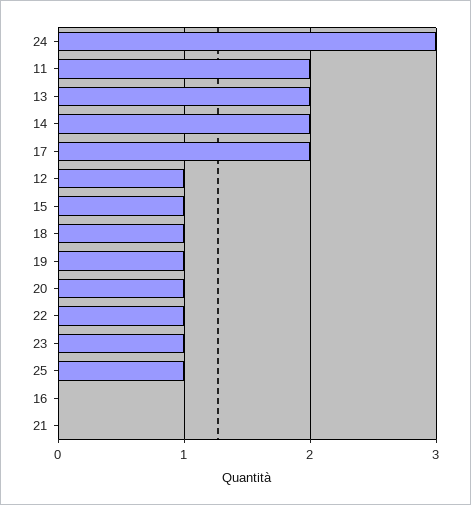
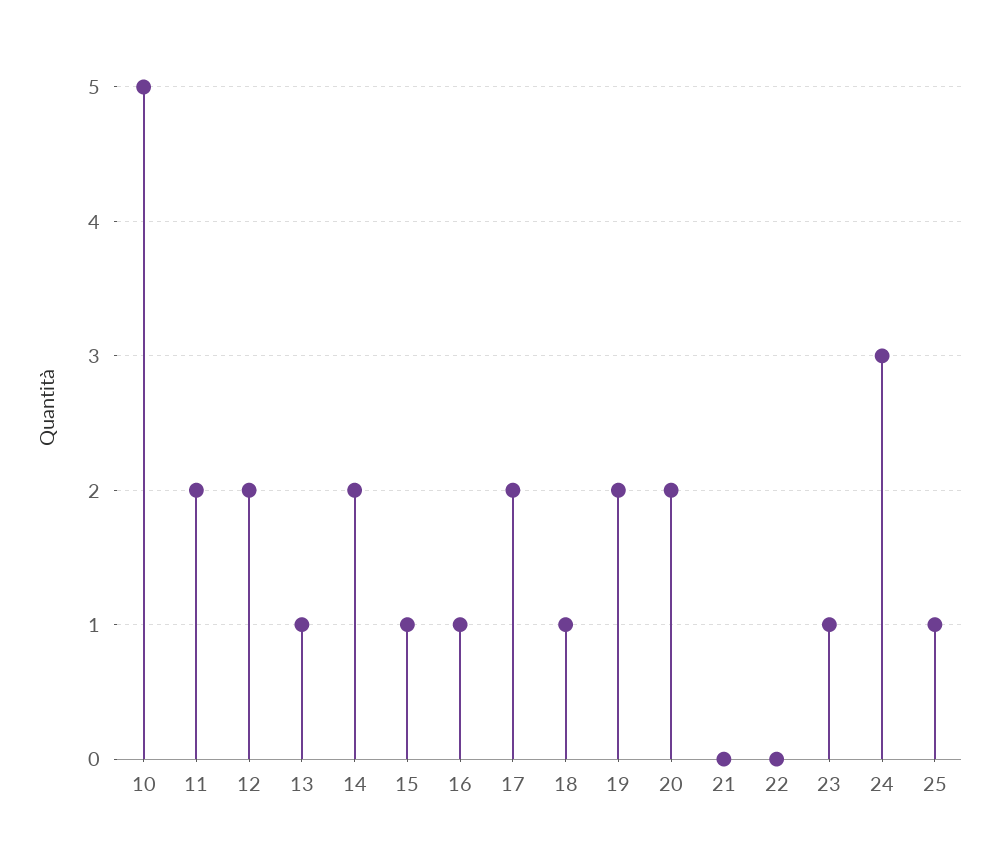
  {
    "24": 3,
    "11": 2,
-   "13": 2,
+   "13": 1,
    "14": 2,
    "17": 2,
-   "12": 1,
+   "12": 2,
    "15": 1,
    "18": 1,
-   "19": 1,
+   "19": 2,
-   "20": 1,
+   "20": 2,
-   "22": 1,
+   "22": 0,
    "23": 1,
    "25": 1,
-   "16": 0,
+   "16": 1,
-   "21": 0
+   "21": 0,
+   "10": 5
  }

